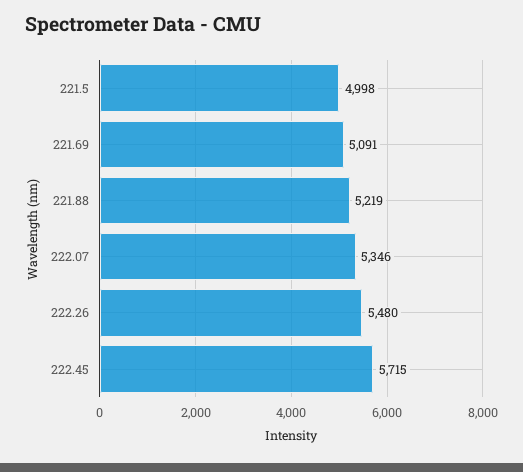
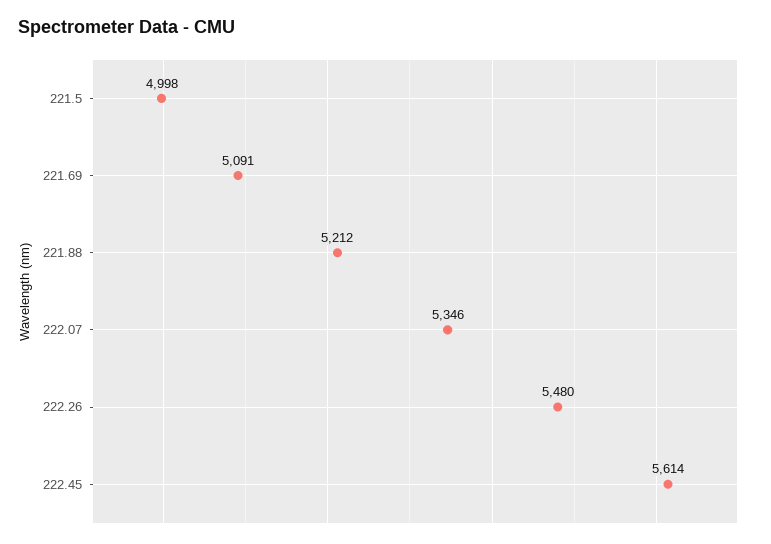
  {
    "221.5": 4998,
    "221.69": 5091,
-   "221.88": 5219,
+   "221.88": 5212,
    "222.07": 5346,
    "222.26": 5480,
-   "222.45": 5715
+   "222.45": 5614
  }

